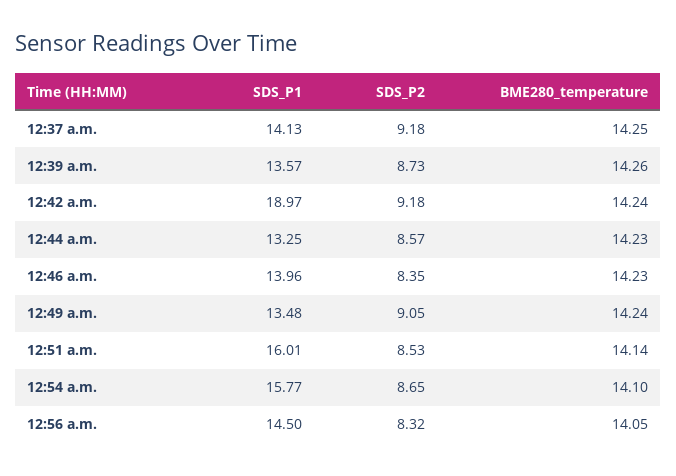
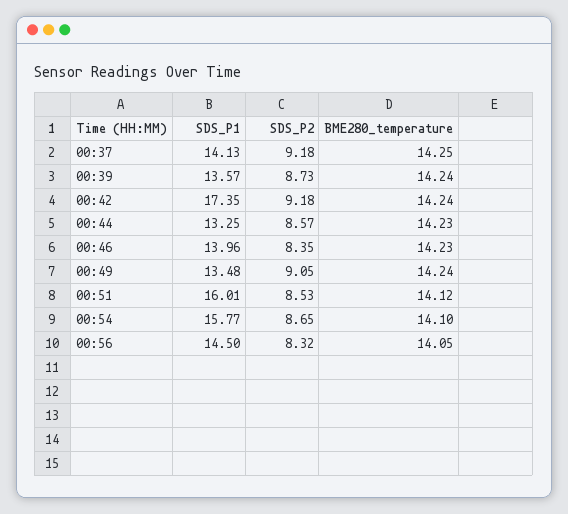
  {
    "SDS_P1": {
      "12:37 a.m.": 14.13,
      "12:39 a.m.": 13.57,
-     "12:42 a.m.": 18.97,
+     "12:42 a.m.": 17.35,
      "12:44 a.m.": 13.25,
      "12:46 a.m.": 13.96,
      "12:49 a.m.": 13.48,
      "12:51 a.m.": 16.01,
      "12:54 a.m.": 15.77,
      "12:56 a.m.": 14.5
    },
    "SDS_P2": {
      "12:37 a.m.": 9.18,
      "12:39 a.m.": 8.73,
      "12:42 a.m.": 9.18,
      "12:44 a.m.": 8.57,
      "12:46 a.m.": 8.35,
      "12:49 a.m.": 9.05,
      "12:51 a.m.": 8.53,
      "12:54 a.m.": 8.65,
      "12:56 a.m.": 8.32
    },
    "BME280_temperature": {
      "12:37 a.m.": 14.25,
-     "12:39 a.m.": 14.26,
+     "12:39 a.m.": 14.24,
      "12:42 a.m.": 14.24,
      "12:44 a.m.": 14.23,
      "12:46 a.m.": 14.23,
      "12:49 a.m.": 14.24,
-     "12:51 a.m.": 14.14,
+     "12:51 a.m.": 14.12,
      "12:54 a.m.": 14.1,
      "12:56 a.m.": 14.05
    }
  }

